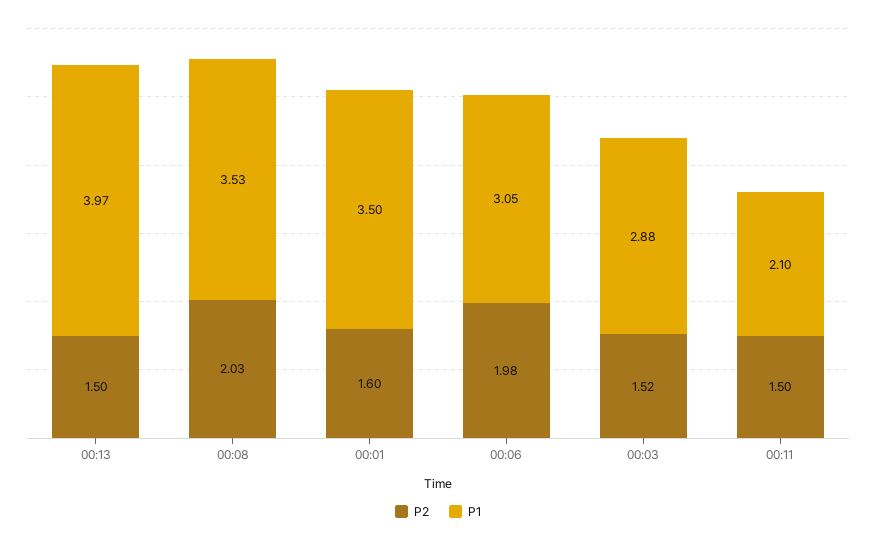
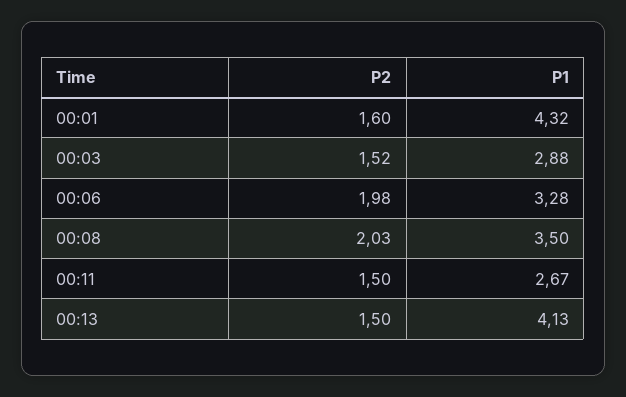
  {
    "P2": {
      "00:13": 1.5,
      "00:08": 2.03,
      "00:01": 1.6,
      "00:06": 1.98,
      "00:03": 1.52,
      "00:11": 1.5
    },
    "P1": {
-     "00:13": 3.97,
+     "00:13": 4.13,
-     "00:08": 3.53,
+     "00:08": 3.5,
-     "00:01": 3.5,
+     "00:01": 4.32,
-     "00:06": 3.05,
+     "00:06": 3.28,
      "00:03": 2.88,
-     "00:11": 2.1
+     "00:11": 2.67
    }
  }

